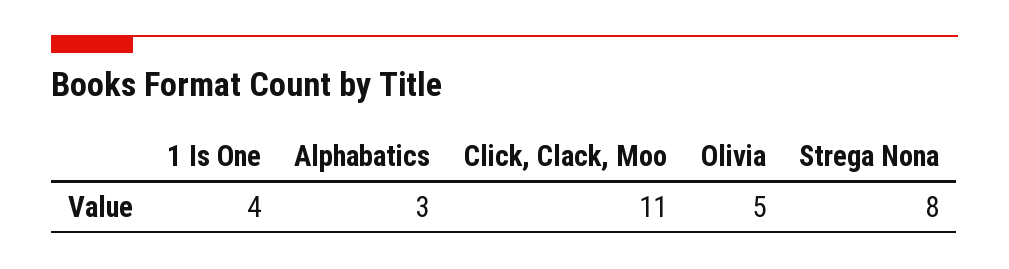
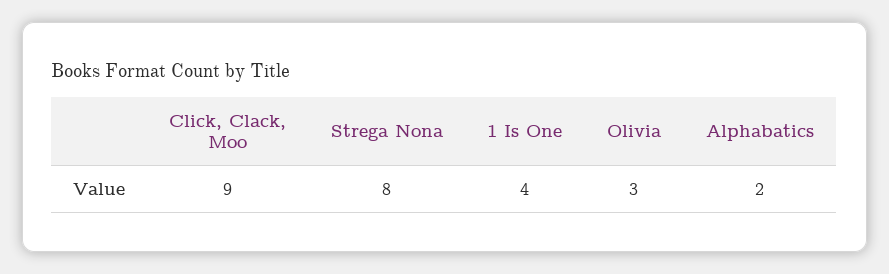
  {
    "1 Is One": 4,
-   "Alphabatics": 3,
+   "Alphabatics": 2,
-   "Click, Clack, Moo": 11,
+   "Click, Clack, Moo": 9,
-   "Olivia": 5,
+   "Olivia": 3,
    "Strega Nona": 8
  }

